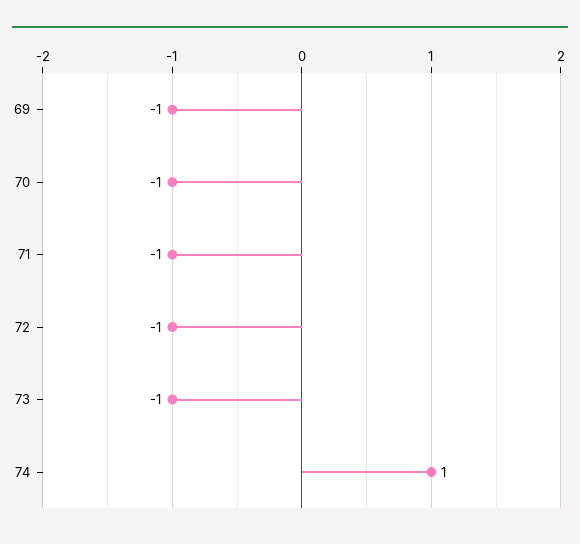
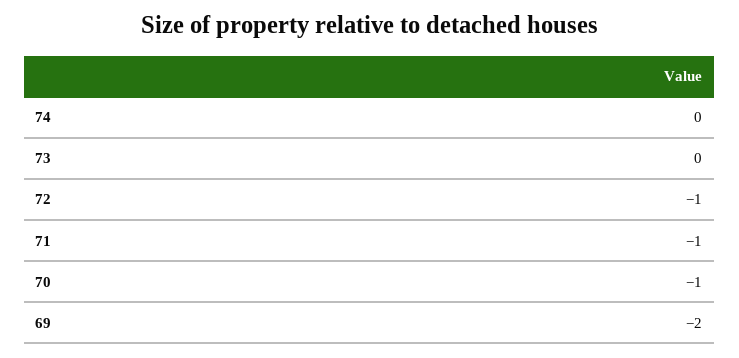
  {
-   "69": -1,
+   "69": -2,
    "70": -1,
    "71": -1,
    "72": -1,
-   "73": -1,
+   "73": 0,
-   "74": 1
+   "74": 0
  }

